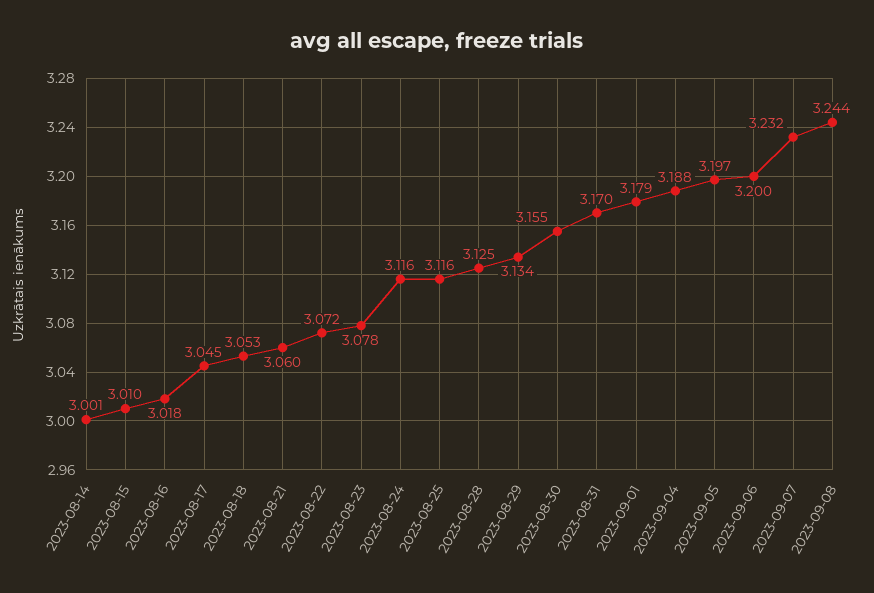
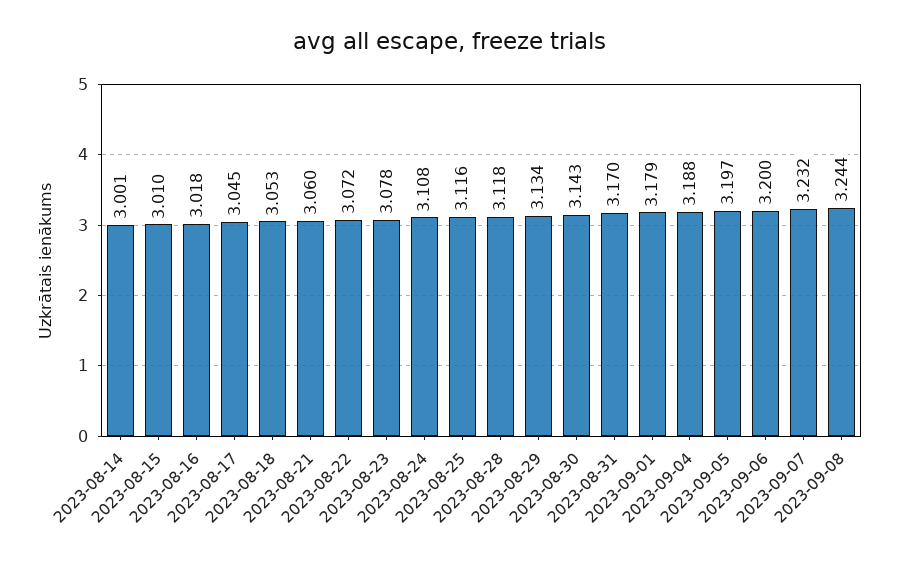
  {
    "2023-08-14": 3.001,
    "2023-08-15": 3.01,
    "2023-08-16": 3.018,
    "2023-08-17": 3.045,
    "2023-08-18": 3.053,
    "2023-08-21": 3.06,
    "2023-08-22": 3.072,
    "2023-08-23": 3.078,
-   "2023-08-24": 3.116,
+   "2023-08-24": 3.108,
    "2023-08-25": 3.116,
-   "2023-08-28": 3.125,
+   "2023-08-28": 3.118,
    "2023-08-29": 3.134,
-   "2023-08-30": 3.155,
+   "2023-08-30": 3.143,
    "2023-08-31": 3.17,
    "2023-09-01": 3.179,
    "2023-09-04": 3.188,
    "2023-09-05": 3.197,
    "2023-09-06": 3.2,
    "2023-09-07": 3.232,
    "2023-09-08": 3.244
  }

